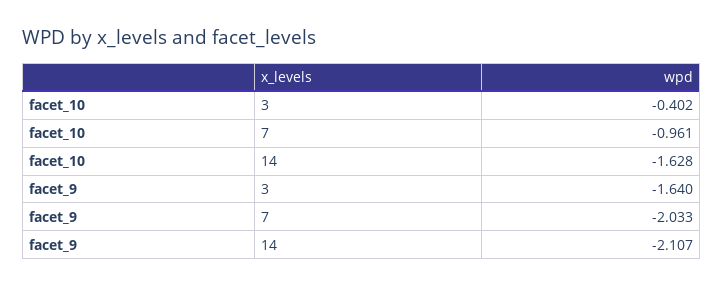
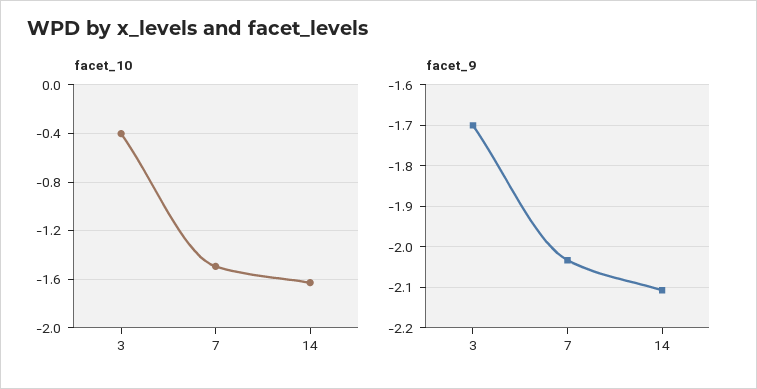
  {
    "facet_10": {
      "3": -0.402,
-     "7": -0.961,
+     "7": -1.5,
      "14": -1.628
    },
    "facet_9": {
-     "3": -1.64,
+     "3": -1.7,
      "7": -2.033,
      "14": -2.107
    }
  }

